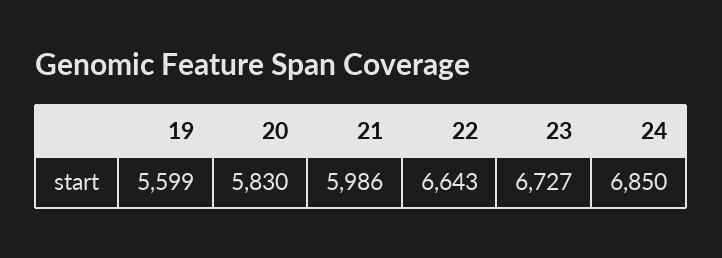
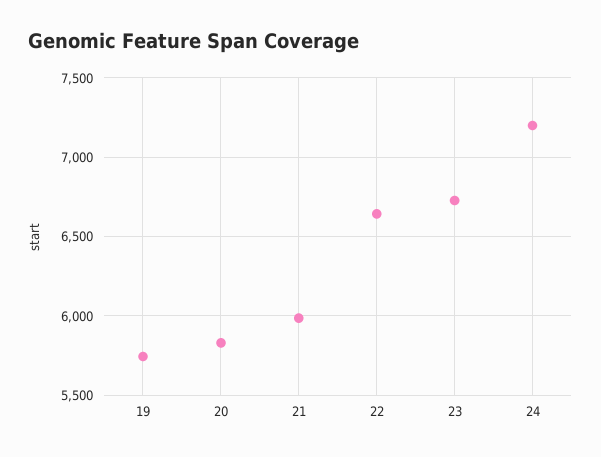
  {
-   "19": 5599,
+   "19": 5750,
    "20": 5830,
    "21": 5986,
    "22": 6643,
    "23": 6727,
-   "24": 6850
+   "24": 7200
  }

